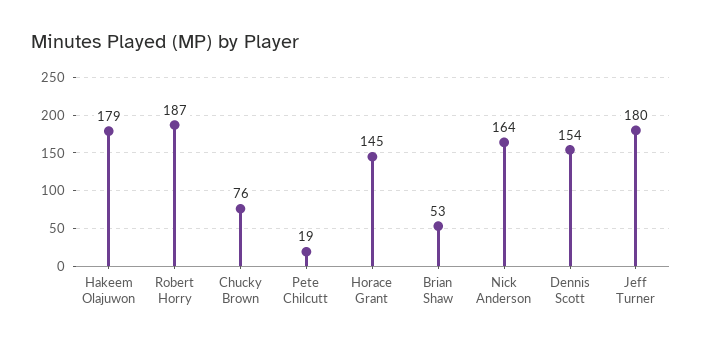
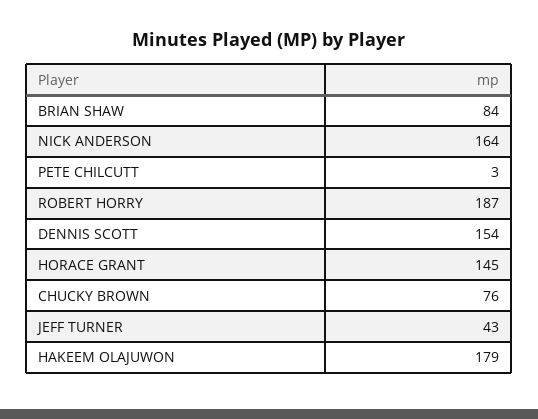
  {
    "Hakeem Olajuwon": 179,
    "Robert Horry": 187,
    "Chucky Brown": 76,
-   "Pete Chilcutt": 19,
+   "Pete Chilcutt": 3,
    "Horace Grant": 145,
-   "Brian Shaw": 53,
+   "Brian Shaw": 84,
    "Nick Anderson": 164,
    "Dennis Scott": 154,
-   "Jeff Turner": 180
+   "Jeff Turner": 43
  }

